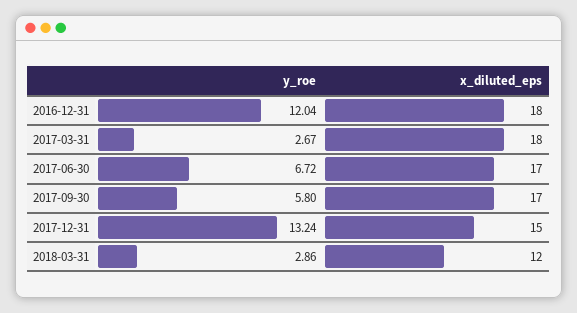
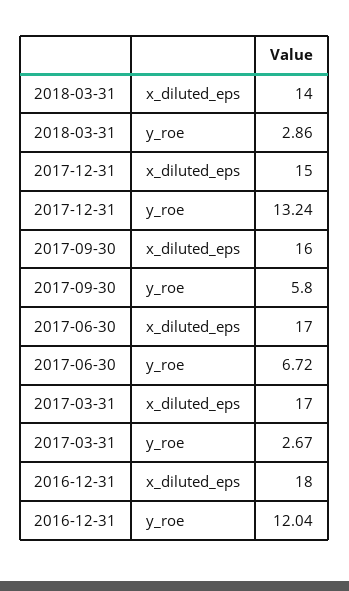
  {
    "y_roe": {
      "2016-12-31": 12.04,
      "2017-03-31": 2.67,
      "2017-06-30": 6.72,
      "2017-09-30": 5.8,
      "2017-12-31": 13.24,
      "2018-03-31": 2.86
    },
    "x_diluted_eps": {
      "2016-12-31": 18,
-     "2017-03-31": 18,
+     "2017-03-31": 17,
      "2017-06-30": 17,
-     "2017-09-30": 17,
+     "2017-09-30": 16,
      "2017-12-31": 15,
-     "2018-03-31": 12
+     "2018-03-31": 14
    }
  }

